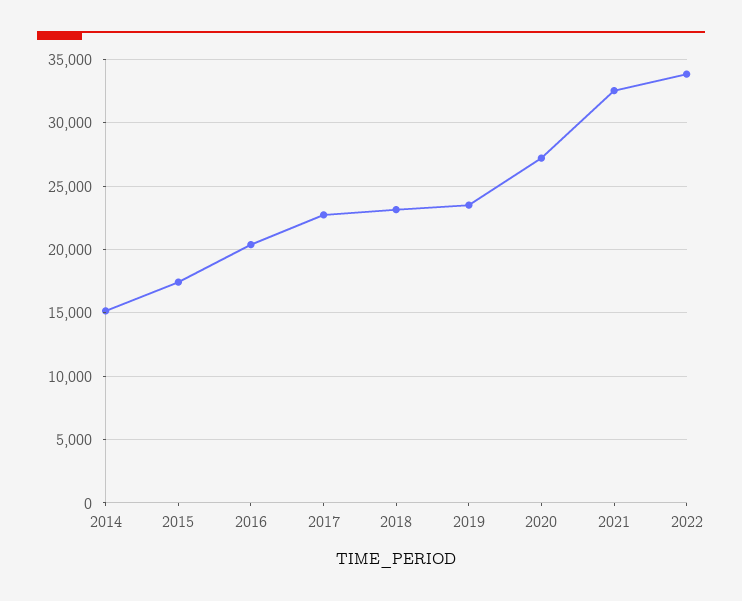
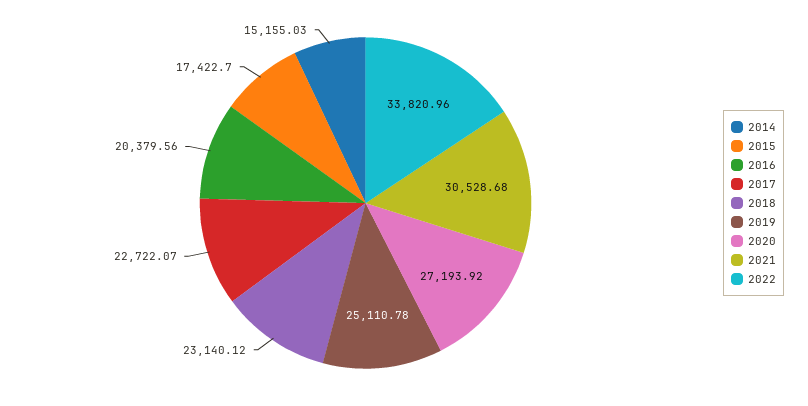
  {
    "2014": 15155.03,
    "2015": 17422.7,
    "2016": 20379.56,
    "2017": 22722.07,
    "2018": 23140.12,
-   "2019": 23500,
+   "2019": 25110.78,
    "2020": 27193.92,
-   "2021": 32500,
+   "2021": 30528.68,
    "2022": 33820.96
  }

